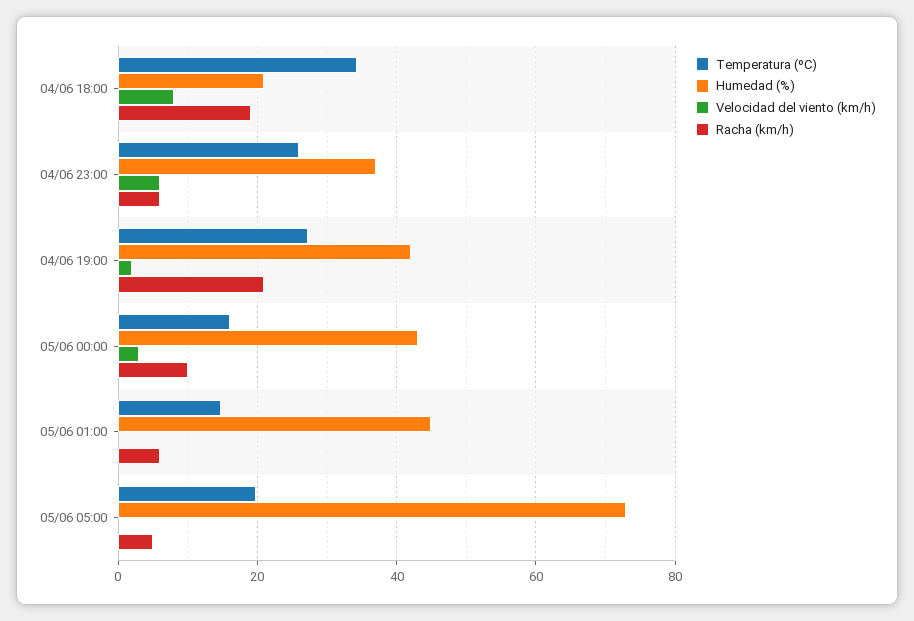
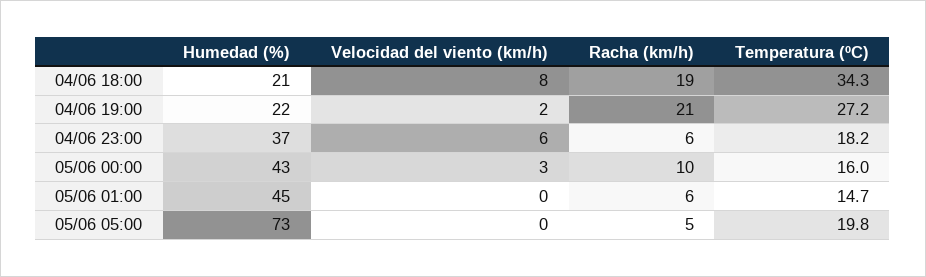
  {
    "Temperatura (ºC)": {
      "04/06 18:00": 34.3,
-     "04/06 23:00": 26,
+     "04/06 23:00": 18.2,
      "04/06 19:00": 27.2,
      "05/06 00:00": 16,
      "05/06 01:00": 14.7,
      "05/06 05:00": 19.8
    },
    "Humedad (%)": {
      "04/06 18:00": 21,
      "04/06 23:00": 37,
-     "04/06 19:00": 42,
+     "04/06 19:00": 22,
      "05/06 00:00": 43,
      "05/06 01:00": 45,
      "05/06 05:00": 73
    },
    "Velocidad del viento (km/h)": {
      "04/06 18:00": 8,
      "04/06 23:00": 6,
      "04/06 19:00": 2,
      "05/06 00:00": 3,
      "05/06 01:00": 0,
      "05/06 05:00": 0
    },
    "Racha (km/h)": {
      "04/06 18:00": 19,
      "04/06 23:00": 6,
      "04/06 19:00": 21,
      "05/06 00:00": 10,
      "05/06 01:00": 6,
      "05/06 05:00": 5
    }
  }

